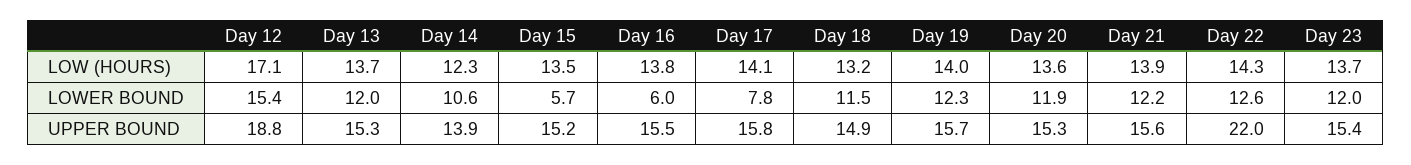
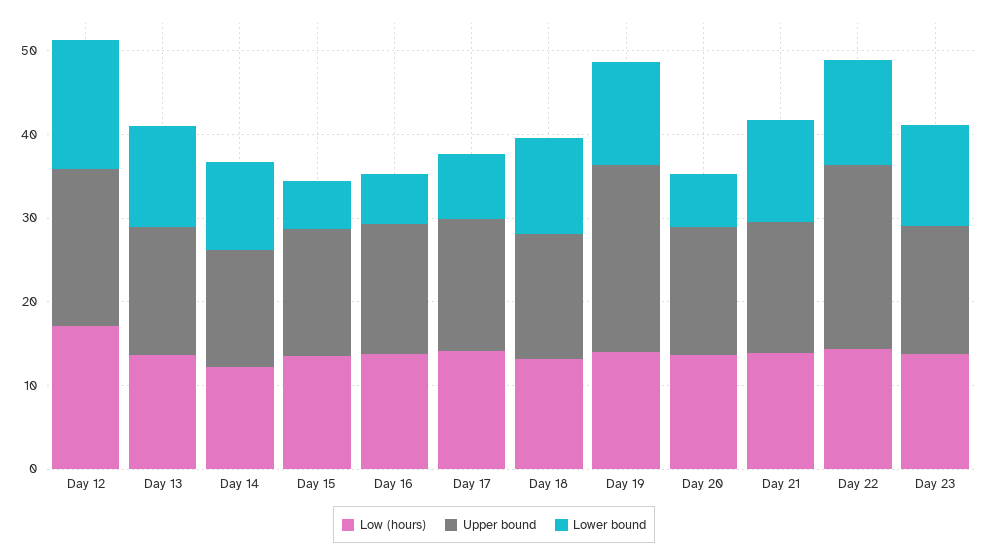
  {
    "LOW (HOURS)": {
      "Day 12": 17.1,
      "Day 13": 13.7,
      "Day 14": 12.3,
      "Day 15": 13.5,
      "Day 16": 13.8,
      "Day 17": 14.1,
      "Day 18": 13.2,
      "Day 19": 14,
      "Day 20": 13.6,
      "Day 21": 13.9,
      "Day 22": 14.3,
      "Day 23": 13.7
    },
    "LOWER BOUND": {
      "Day 12": 15.4,
      "Day 13": 12,
      "Day 14": 10.6,
      "Day 15": 5.7,
      "Day 16": 6,
      "Day 17": 7.8,
      "Day 18": 11.5,
      "Day 19": 12.3,
-     "Day 20": 11.9,
+     "Day 20": 6,
      "Day 21": 12.2,
      "Day 22": 12.6,
      "Day 23": 12
    },
    "UPPER BOUND": {
      "Day 12": 18.8,
      "Day 13": 15.3,
      "Day 14": 13.9,
      "Day 15": 15.2,
      "Day 16": 15.5,
      "Day 17": 15.8,
      "Day 18": 14.9,
-     "Day 19": 15.7,
+     "Day 19": 22,
      "Day 20": 15.3,
      "Day 21": 15.6,
      "Day 22": 22,
      "Day 23": 15.4
    }
  }

